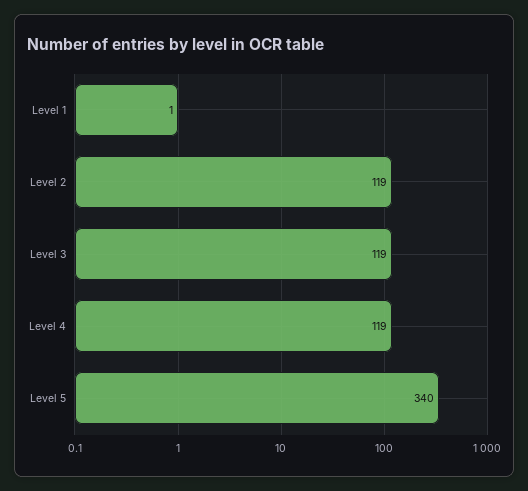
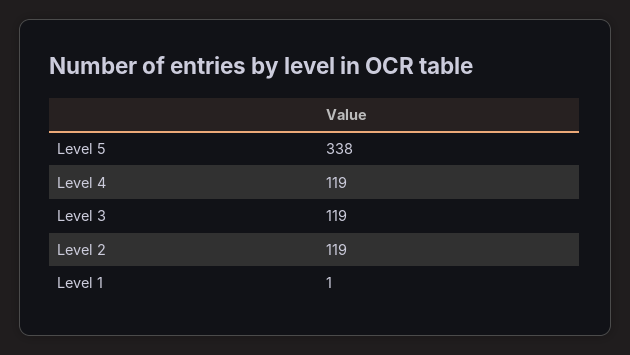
  {
    "Level 1": 1,
    "Level 2": 119,
    "Level 3": 119,
    "Level 4": 119,
-   "Level 5": 340
+   "Level 5": 338
  }

